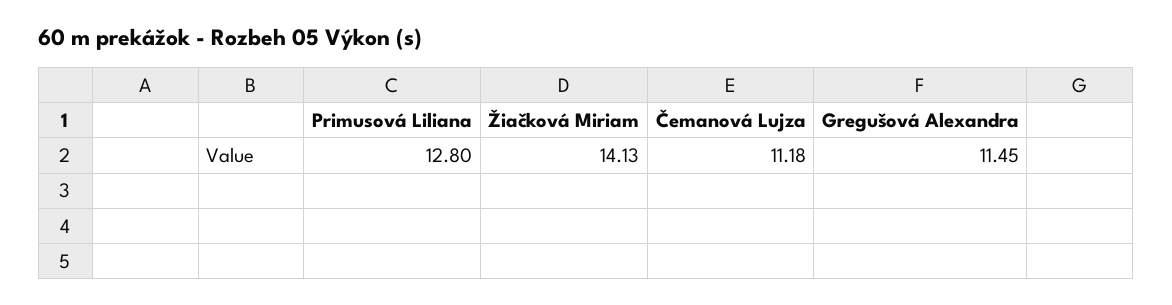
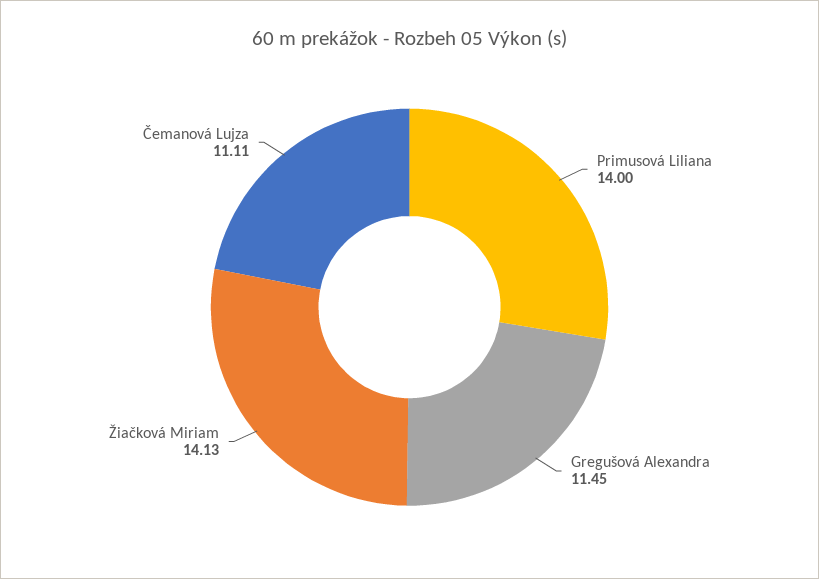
  {
-   "Primusová Liliana": 12.8,
+   "Primusová Liliana": 14,
    "Žiačková Miriam": 14.13,
-   "Čemanová Lujza": 11.18,
+   "Čemanová Lujza": 11.11,
    "Gregušová Alexandra": 11.45
  }

